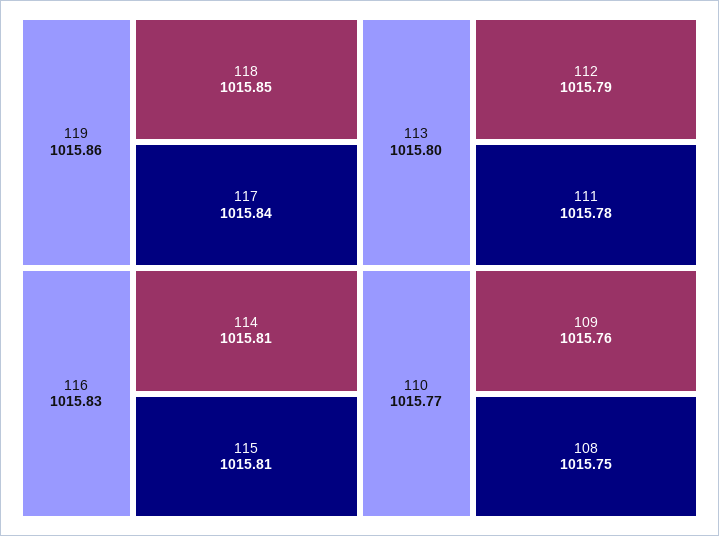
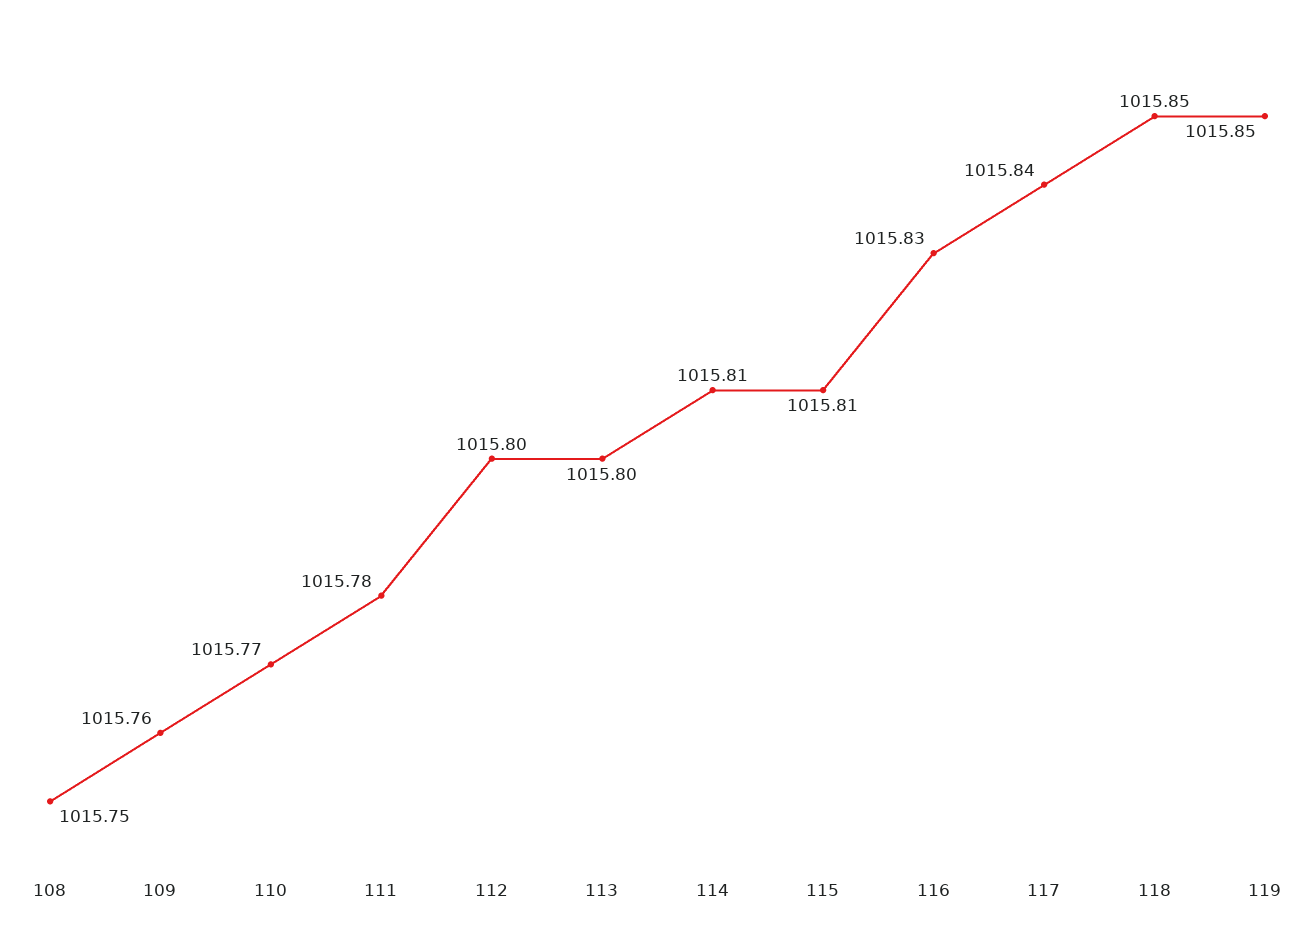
  {
-   "119": 1015.86,
+   "119": 1015.85,
    "118": 1015.85,
    "117": 1015.84,
    "116": 1015.83,
    "114": 1015.81,
    "115": 1015.81,
    "113": 1015.8,
-   "112": 1015.79,
+   "112": 1015.8,
    "111": 1015.78,
    "110": 1015.77,
    "109": 1015.76,
    "108": 1015.75
  }

